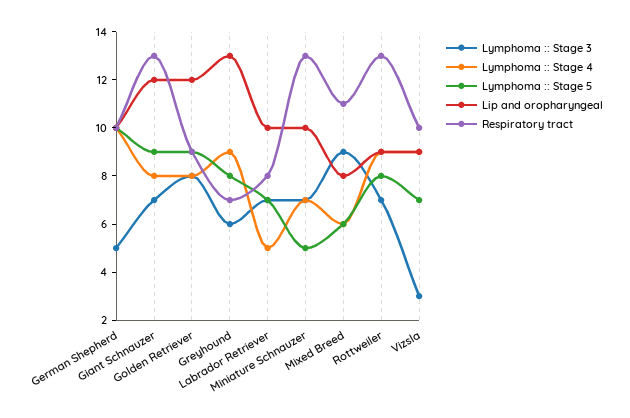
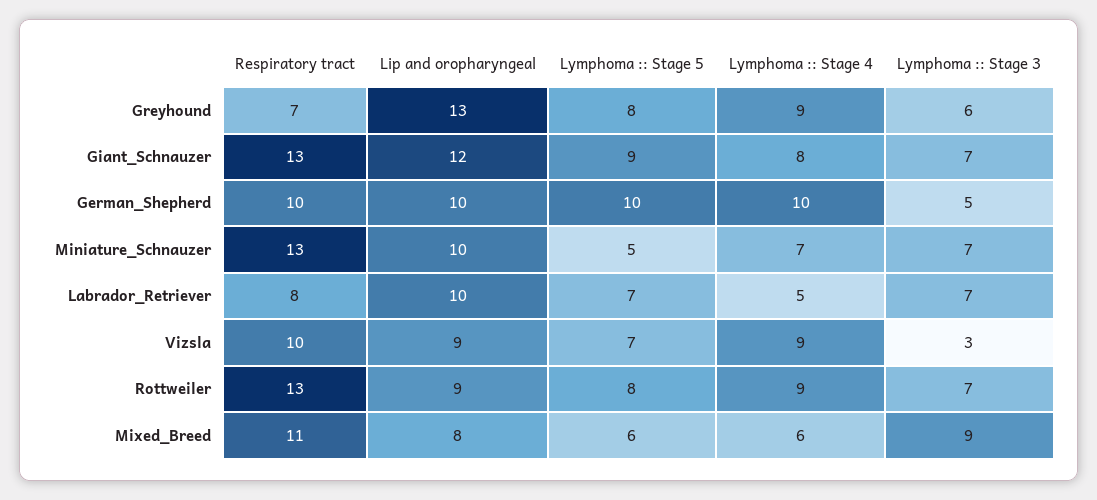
  {
    "Lymphoma :: Stage 3": {
      "German Shepherd": 5,
      "Giant Schnauzer": 7,
-     "Golden Retriever": 8,
      "Greyhound": 6,
      "Labrador Retriever": 7,
      "Miniature Schnauzer": 7,
      "Mixed Breed": 9,
      "Rottweiler": 7,
      "Vizsla": 3
    },
    "Lymphoma :: Stage 4": {
      "German Shepherd": 10,
      "Giant Schnauzer": 8,
-     "Golden Retriever": 8,
      "Greyhound": 9,
      "Labrador Retriever": 5,
      "Miniature Schnauzer": 7,
      "Mixed Breed": 6,
      "Rottweiler": 9,
      "Vizsla": 9
    },
    "Lymphoma :: Stage 5": {
      "German Shepherd": 10,
      "Giant Schnauzer": 9,
-     "Golden Retriever": 9,
      "Greyhound": 8,
      "Labrador Retriever": 7,
      "Miniature Schnauzer": 5,
      "Mixed Breed": 6,
      "Rottweiler": 8,
      "Vizsla": 7
    },
    "Lip and oropharyngeal": {
      "German Shepherd": 10,
      "Giant Schnauzer": 12,
-     "Golden Retriever": 12,
      "Greyhound": 13,
      "Labrador Retriever": 10,
      "Miniature Schnauzer": 10,
      "Mixed Breed": 8,
      "Rottweiler": 9,
      "Vizsla": 9
    },
    "Respiratory tract": {
      "German Shepherd": 10,
      "Giant Schnauzer": 13,
-     "Golden Retriever": 9,
      "Greyhound": 7,
      "Labrador Retriever": 8,
      "Miniature Schnauzer": 13,
      "Mixed Breed": 11,
      "Rottweiler": 13,
      "Vizsla": 10
    }
  }

